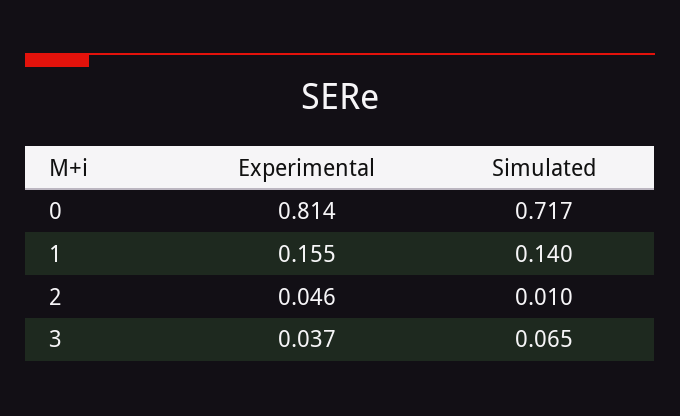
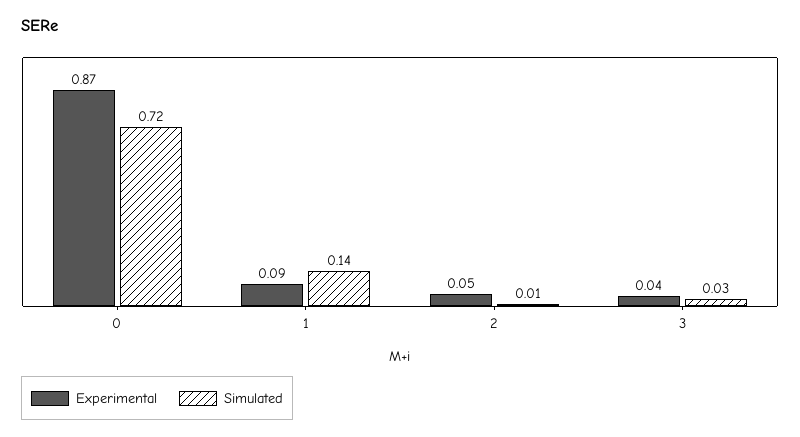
  {
    "Experimental": {
-     "0": 0.814,
+     "0": 0.87,
-     "1": 0.155,
+     "1": 0.09,
      "2": 0.046,
      "3": 0.037
    },
    "Simulated": {
      "0": 0.717,
      "1": 0.14,
      "2": 0.01,
-     "3": 0.065
+     "3": 0.03
    }
  }

